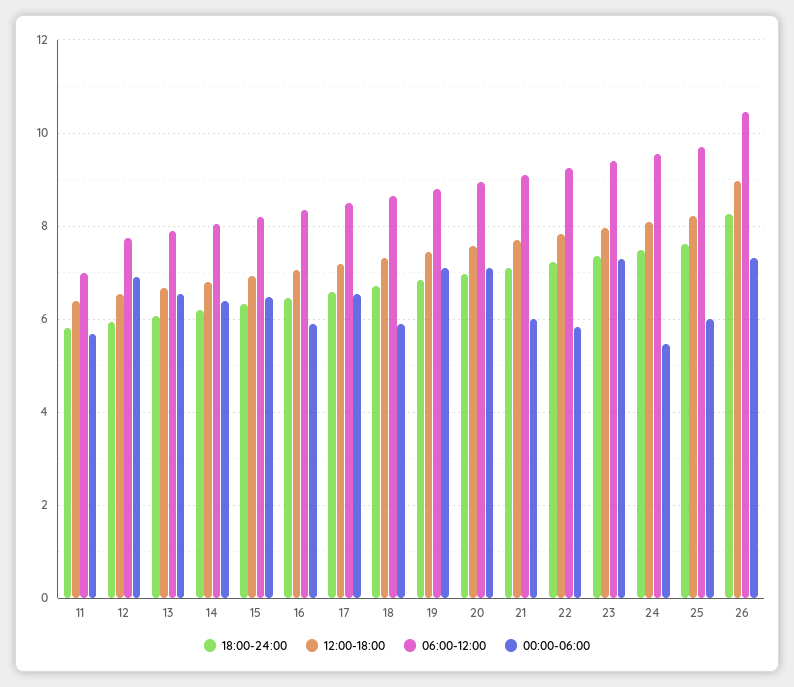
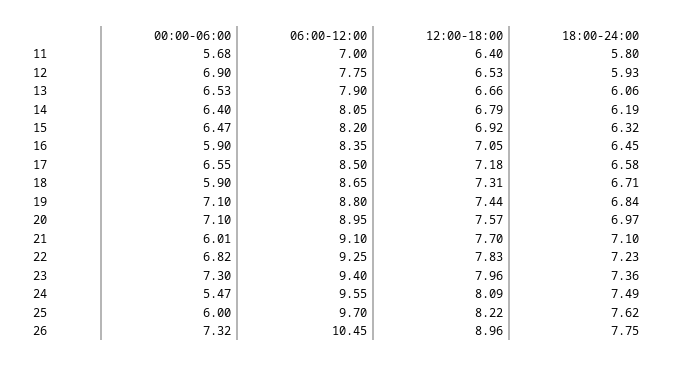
  {
    "18:00-24:00": {
      "11": 5.8,
      "12": 5.93,
      "13": 6.06,
      "14": 6.19,
      "15": 6.32,
      "16": 6.45,
      "17": 6.58,
      "18": 6.71,
      "19": 6.84,
      "20": 6.97,
      "21": 7.1,
      "22": 7.23,
      "23": 7.36,
      "24": 7.49,
      "25": 7.62,
-     "26": 8.2
+     "26": 7.75
    },
    "12:00-18:00": {
      "11": 6.4,
      "12": 6.53,
      "13": 6.66,
      "14": 6.79,
      "15": 6.92,
      "16": 7.05,
      "17": 7.18,
      "18": 7.31,
      "19": 7.44,
      "20": 7.57,
      "21": 7.7,
      "22": 7.83,
      "23": 7.96,
      "24": 8.09,
      "25": 8.22,
      "26": 8.96
    },
    "06:00-12:00": {
      "11": 7,
      "12": 7.75,
      "13": 7.9,
      "14": 8.05,
      "15": 8.2,
      "16": 8.35,
      "17": 8.5,
      "18": 8.65,
      "19": 8.8,
      "20": 8.95,
      "21": 9.1,
      "22": 9.25,
      "23": 9.4,
      "24": 9.55,
      "25": 9.7,
      "26": 10.45
    },
    "00:00-06:00": {
      "11": 5.68,
      "12": 6.9,
      "13": 6.53,
      "14": 6.4,
      "15": 6.47,
      "16": 5.9,
      "17": 6.55,
      "18": 5.9,
      "19": 7.1,
      "20": 7.1,
      "21": 6.01,
-     "22": 5.8,
+     "22": 6.82,
      "23": 7.3,
      "24": 5.47,
      "25": 6,
      "26": 7.32
    }
  }

